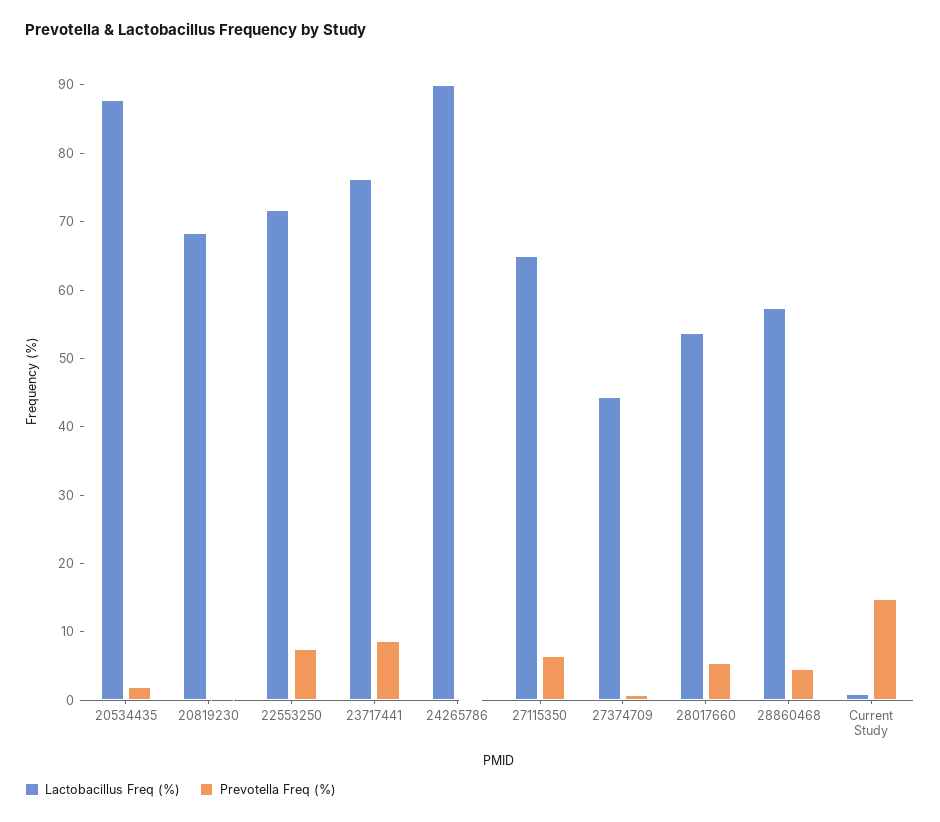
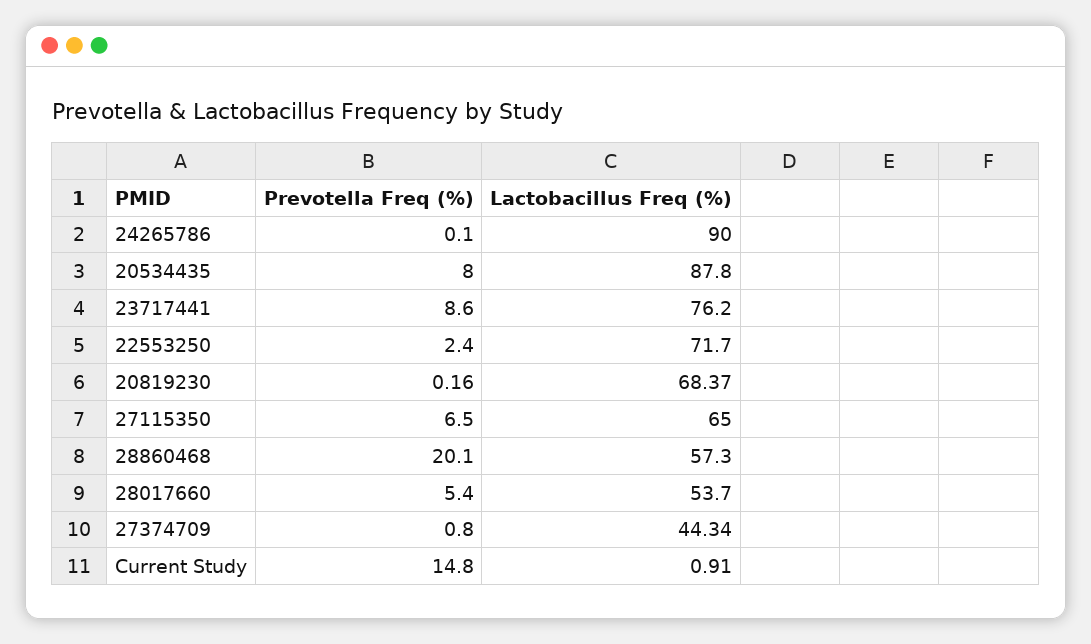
  {
    "Lactobacillus Freq (%)": {
      "20534435": 87.8,
      "20819230": 68.37,
      "22553250": 71.7,
      "23717441": 76.2,
      "24265786": 90,
      "27115350": 65,
      "27374709": 44.34,
      "28017660": 53.7,
      "28860468": 57.3,
      "Current Study": 0.91
    },
    "Prevotella Freq (%)": {
-     "20534435": 2,
+     "20534435": 8,
      "20819230": 0.16,
-     "22553250": 8,
+     "22553250": 2.4,
      "23717441": 8.6,
      "24265786": 0.1,
      "27115350": 6.5,
      "27374709": 0.8,
      "28017660": 5.4,
-     "28860468": 4,
+     "28860468": 20.1,
      "Current Study": 14.8
    }
  }

